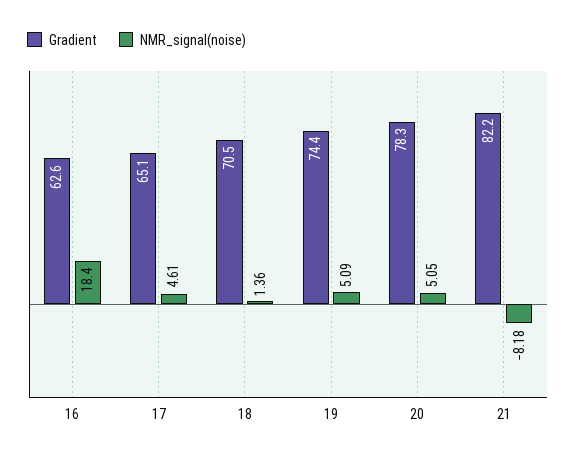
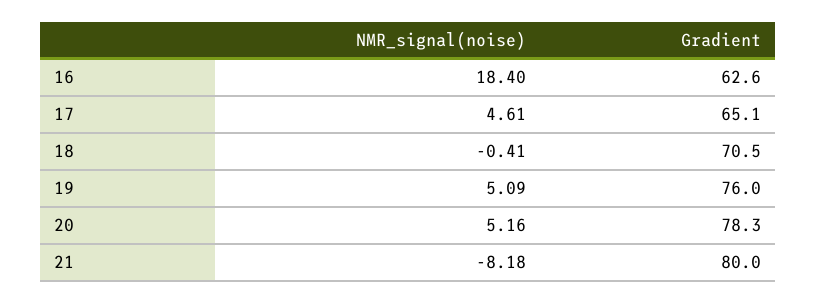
  {
    "Gradient": {
      "16": 62.6,
      "17": 65.1,
      "18": 70.5,
-     "19": 74.4,
+     "19": 76,
      "20": 78.3,
-     "21": 82.2
+     "21": 80
    },
    "NMR_signal(noise)": {
      "16": 18.4,
      "17": 4.61,
-     "18": 1.36,
+     "18": -0.41,
      "19": 5.09,
-     "20": 5.05,
+     "20": 5.16,
      "21": -8.18
    }
  }

